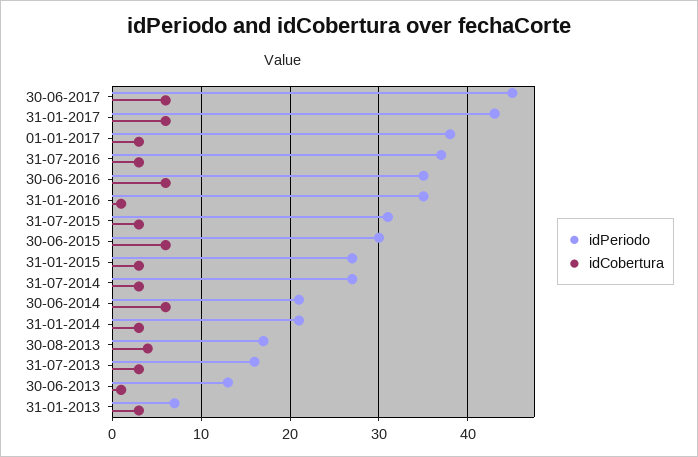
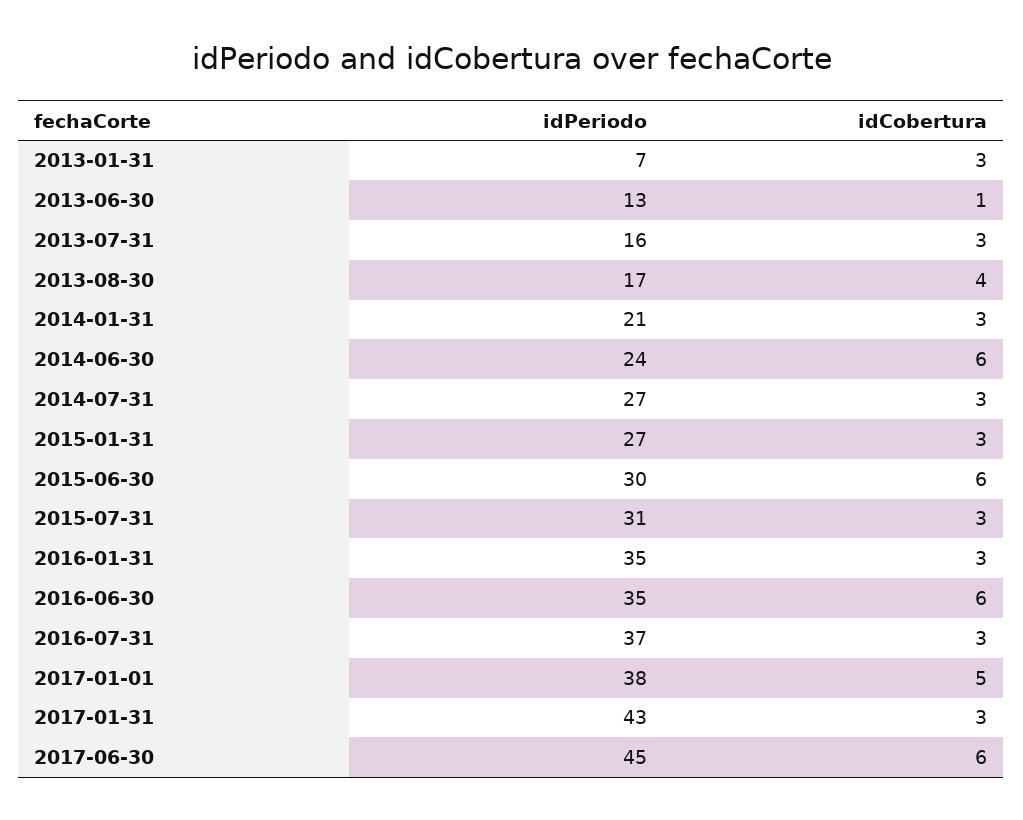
  {
    "idPeriodo": {
      "30-06-2017": 45,
      "31-01-2017": 43,
      "01-01-2017": 38,
      "31-07-2016": 37,
      "30-06-2016": 35,
      "31-01-2016": 35,
      "31-07-2015": 31,
      "30-06-2015": 30,
      "31-01-2015": 27,
      "31-07-2014": 27,
-     "30-06-2014": 21,
+     "30-06-2014": 24,
      "31-01-2014": 21,
      "30-08-2013": 17,
      "31-07-2013": 16,
      "30-06-2013": 13,
      "31-01-2013": 7
    },
    "idCobertura": {
      "30-06-2017": 6,
-     "31-01-2017": 6,
+     "31-01-2017": 3,
-     "01-01-2017": 3,
+     "01-01-2017": 5,
      "31-07-2016": 3,
      "30-06-2016": 6,
-     "31-01-2016": 1,
+     "31-01-2016": 3,
      "31-07-2015": 3,
      "30-06-2015": 6,
      "31-01-2015": 3,
      "31-07-2014": 3,
      "30-06-2014": 6,
      "31-01-2014": 3,
      "30-08-2013": 4,
      "31-07-2013": 3,
      "30-06-2013": 1,
      "31-01-2013": 3
    }
  }

